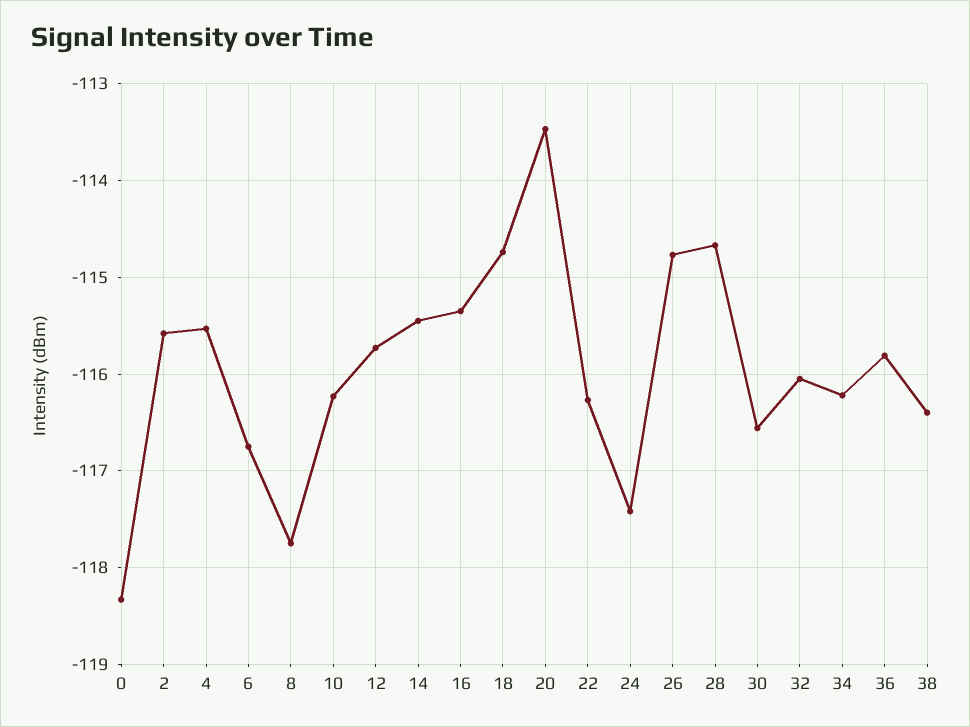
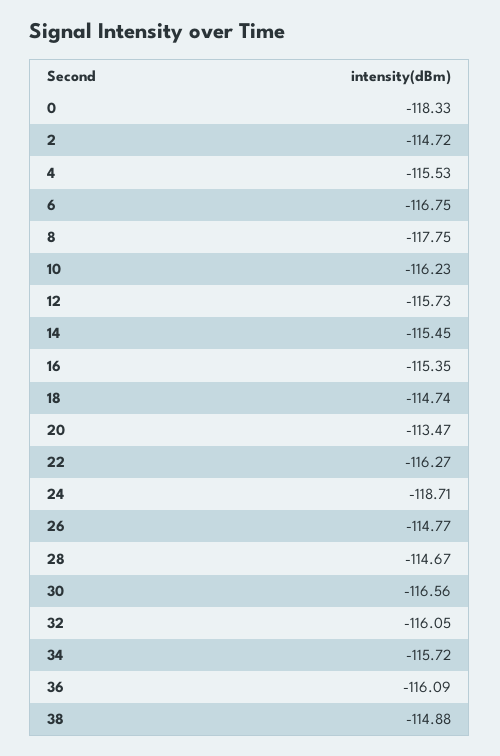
  {
    "0": -118.33,
-   "2": -115.6,
+   "2": -114.72,
    "4": -115.53,
    "6": -116.75,
    "8": -117.75,
    "10": -116.23,
    "12": -115.73,
    "14": -115.45,
    "16": -115.35,
    "18": -114.74,
    "20": -113.47,
    "22": -116.27,
-   "24": -117.4,
+   "24": -118.71,
    "26": -114.77,
    "28": -114.67,
    "30": -116.56,
    "32": -116.05,
-   "34": -116.2,
+   "34": -115.72,
-   "36": -115.8,
+   "36": -116.09,
-   "38": -116.4
+   "38": -114.88
  }

